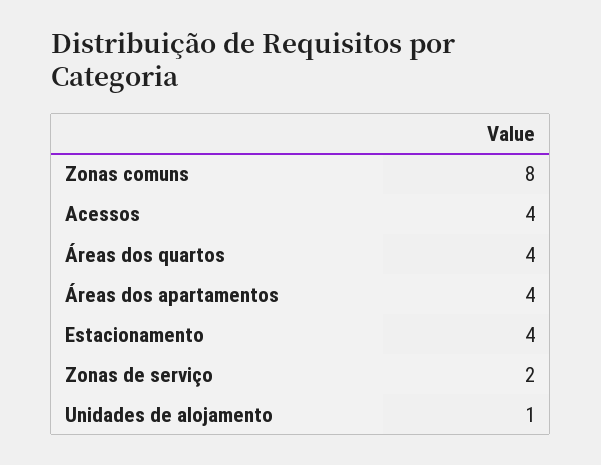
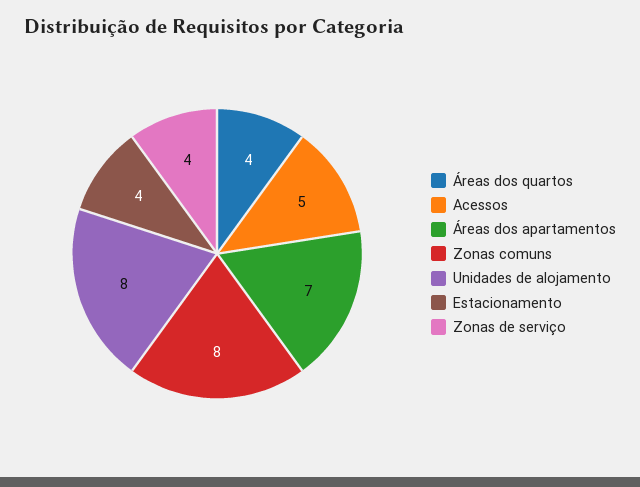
  {
    "Zonas comuns": 8,
-   "Acessos": 4,
+   "Acessos": 5,
    "Áreas dos quartos": 4,
-   "Áreas dos apartamentos": 4,
+   "Áreas dos apartamentos": 7,
    "Estacionamento": 4,
-   "Zonas de serviço": 2,
+   "Zonas de serviço": 4,
-   "Unidades de alojamento": 1
+   "Unidades de alojamento": 8
  }

